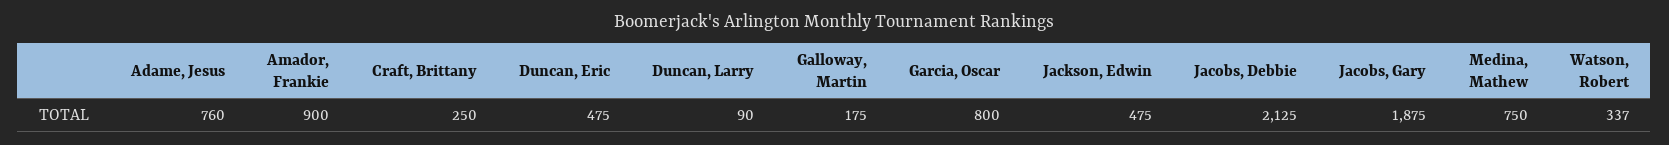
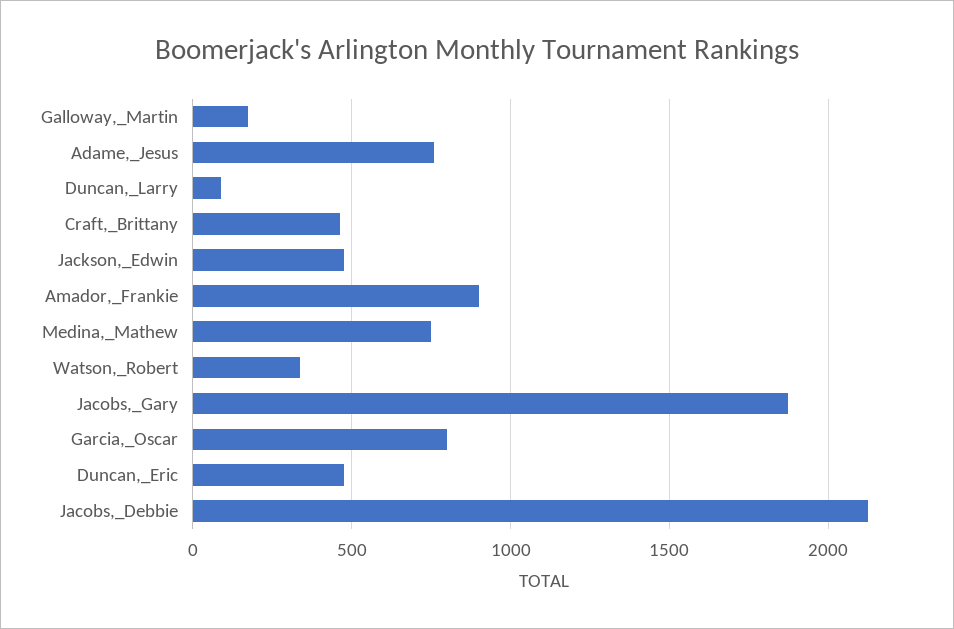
  {
    "Adame, Jesus": 760,
    "Amador, Frankie": 900,
-   "Craft, Brittany": 250,
+   "Craft, Brittany": 450,
    "Duncan, Eric": 475,
    "Duncan, Larry": 90,
    "Galloway, Martin": 175,
    "Garcia, Oscar": 800,
    "Jackson, Edwin": 475,
    "Jacobs, Debbie": 2125,
    "Jacobs, Gary": 1875,
    "Medina, Mathew": 750,
    "Watson, Robert": 337
  }

